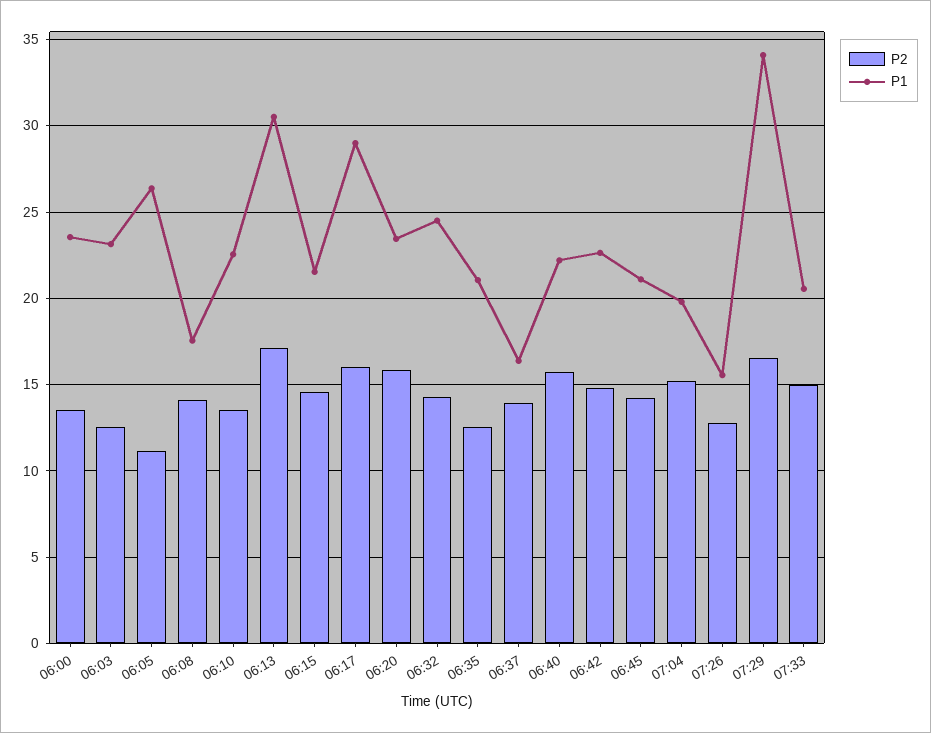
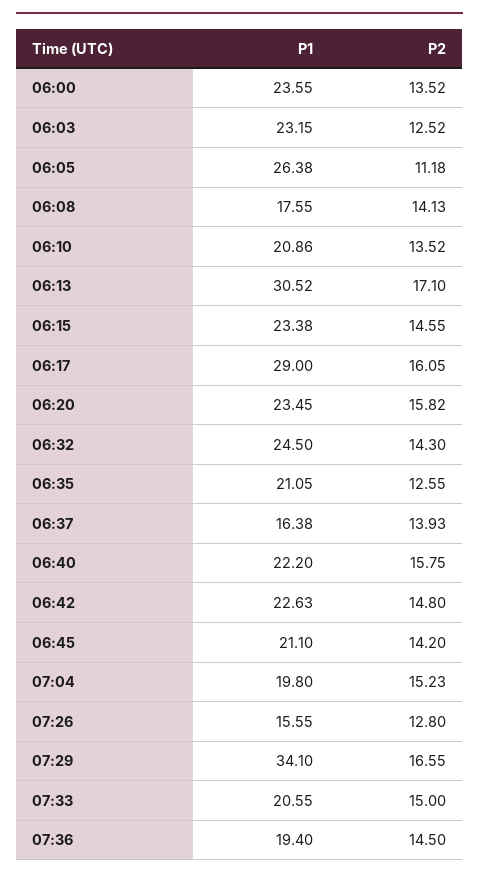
  {
    "P2": {
      "06:00": 13.52,
      "06:03": 12.52,
      "06:05": 11.18,
      "06:08": 14.13,
      "06:10": 13.52,
      "06:13": 17.1,
      "06:15": 14.55,
      "06:17": 16.05,
      "06:20": 15.82,
      "06:32": 14.3,
      "06:35": 12.55,
      "06:37": 13.93,
      "06:40": 15.75,
      "06:42": 14.8,
      "06:45": 14.2,
      "07:04": 15.23,
      "07:26": 12.8,
      "07:29": 16.55,
-     "07:33": 15
+     "07:33": 15,
+     "07:36": 14.5
    },
    "P1": {
      "06:00": 23.55,
      "06:03": 23.15,
      "06:05": 26.38,
      "06:08": 17.55,
-     "06:10": 22.5,
+     "06:10": 20.86,
      "06:13": 30.52,
-     "06:15": 21.5,
+     "06:15": 23.38,
      "06:17": 29,
      "06:20": 23.45,
      "06:32": 24.5,
      "06:35": 21.05,
      "06:37": 16.38,
      "06:40": 22.2,
      "06:42": 22.63,
      "06:45": 21.1,
      "07:04": 19.8,
      "07:26": 15.55,
      "07:29": 34.1,
-     "07:33": 20.55
+     "07:33": 20.55,
+     "07:36": 19.4
    }
  }

